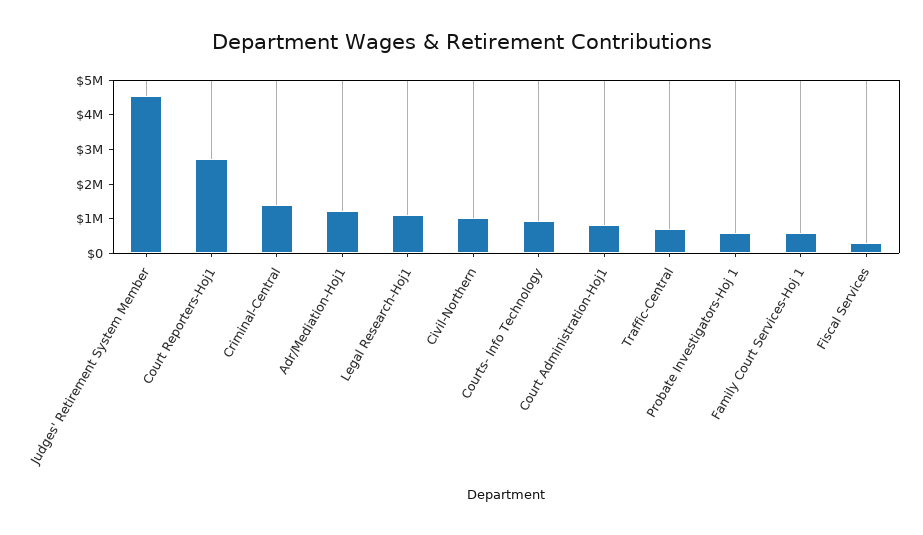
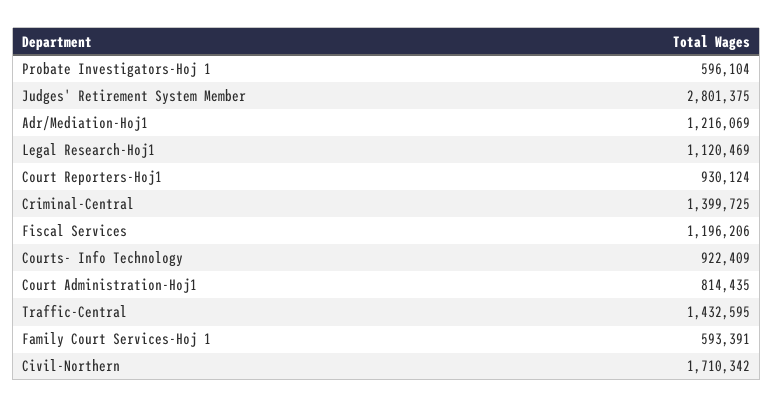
  {
-   "Judges' Retirement System Member": 4500000,
+   "Judges' Retirement System Member": 2801375,
-   "Court Reporters-Hoj1": 2750000,
+   "Court Reporters-Hoj1": 930124,
    "Criminal-Central": 1399725,
    "Adr/Mediation-Hoj1": 1216069,
    "Legal Research-Hoj1": 1120469,
-   "Civil-Northern": 1000000,
+   "Civil-Northern": 1710342,
    "Courts- Info Technology": 922409,
    "Court Administration-Hoj1": 814435,
-   "Traffic-Central": 750000,
+   "Traffic-Central": 1432595,
    "Probate Investigators-Hoj 1": 596104,
    "Family Court Services-Hoj 1": 593391,
-   "Fiscal Services": 250000
+   "Fiscal Services": 1196206
  }

